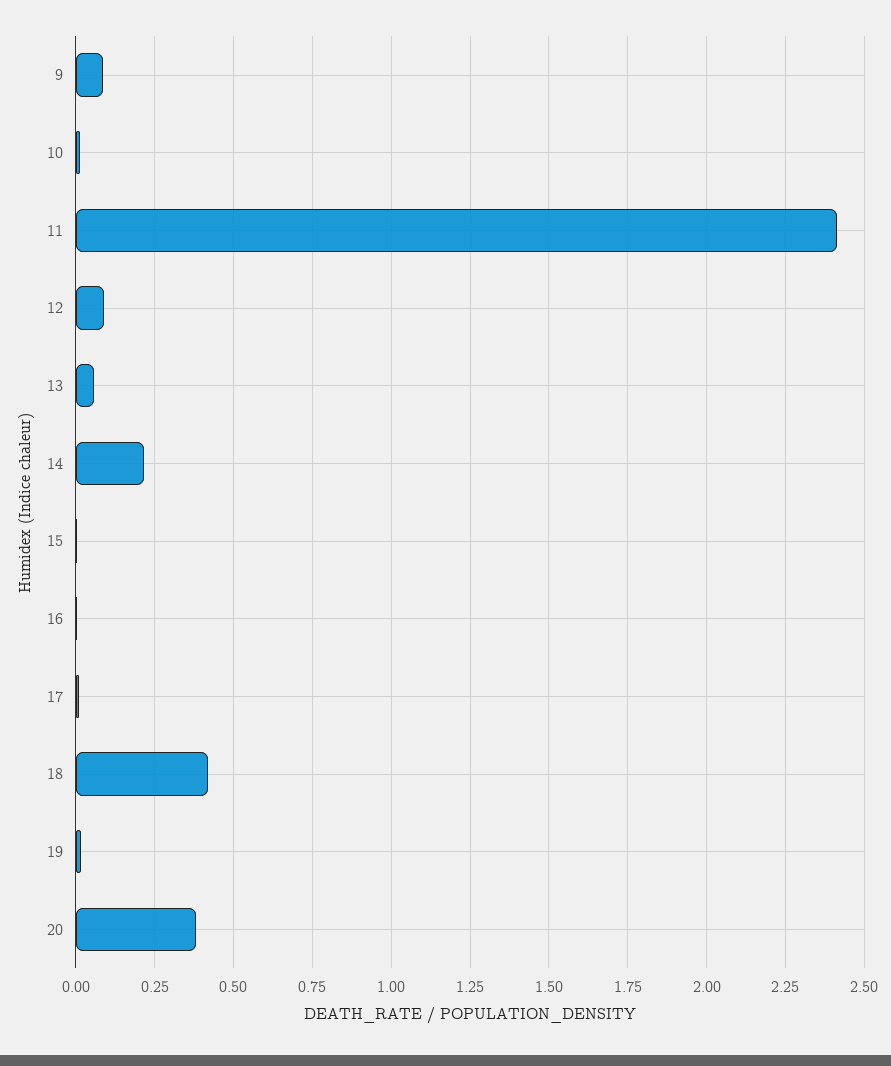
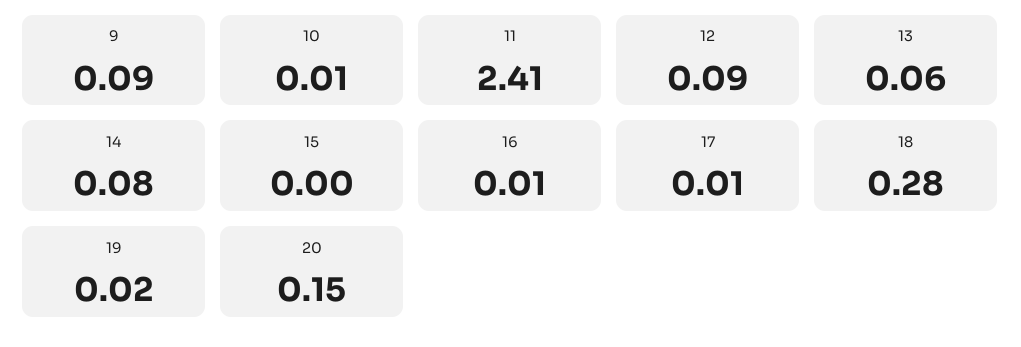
  {
    "9": 0.09,
    "10": 0.01,
    "11": 2.41,
    "12": 0.09,
    "13": 0.06,
-   "14": 0.225,
+   "14": 0.08,
    "15": 0,
    "16": 0.01,
    "17": 0.01,
-   "18": 0.425,
+   "18": 0.28,
    "19": 0.02,
-   "20": 0.375
+   "20": 0.15
  }

